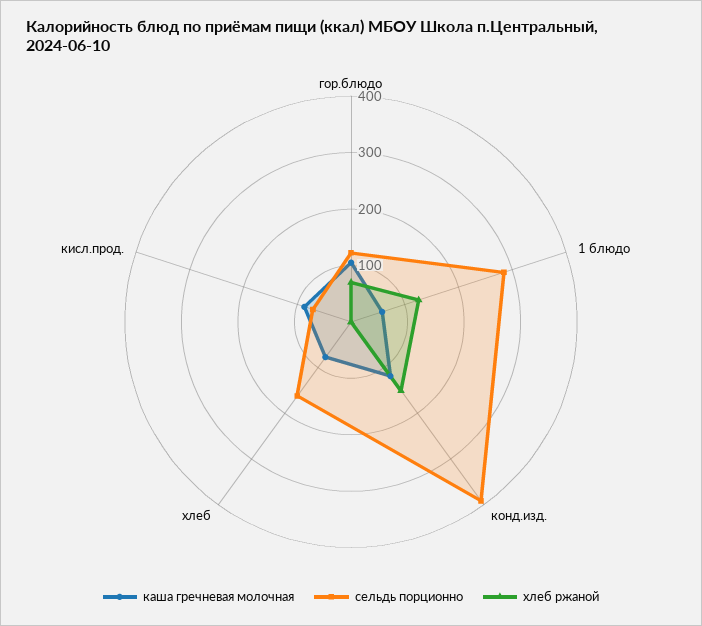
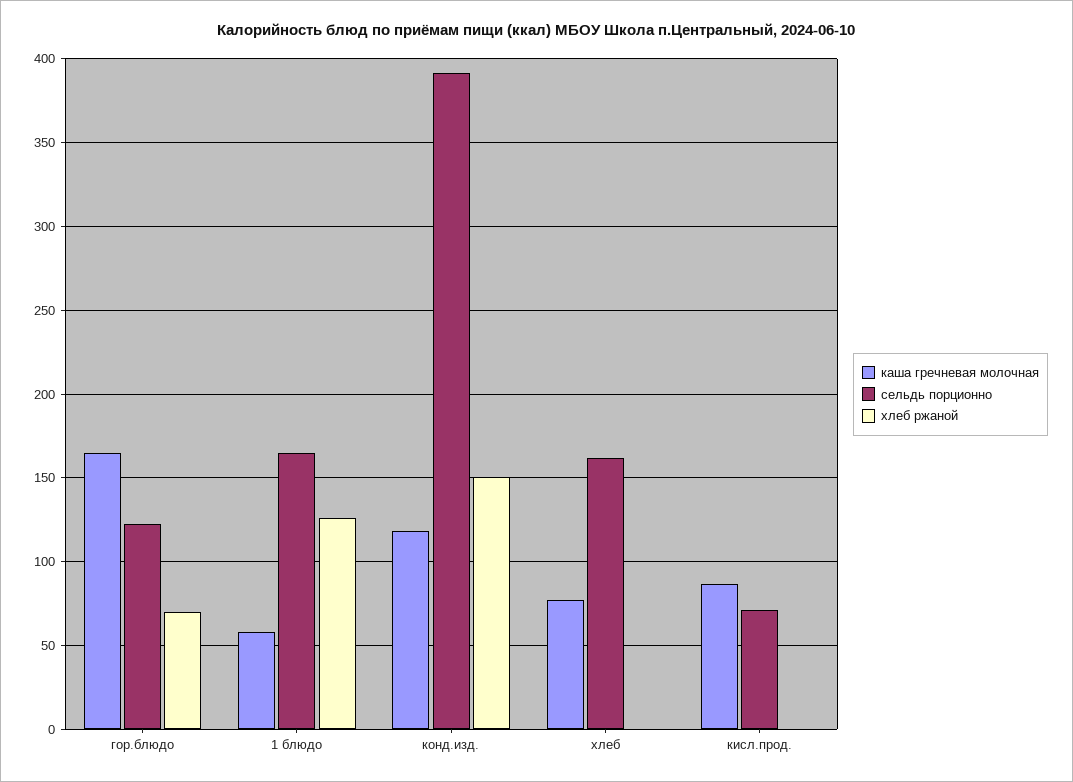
  {
    "каша гречневая молочная": {
-     "гор.блюдо": 100,
+     "гор.блюдо": 165,
      "1 блюдо": 60,
      "конд.изд.": 120,
      "хлеб": 75,
      "кисл.прод.": 85
    },
    "сельдь порционно": {
      "гор.блюдо": 120,
-     "1 блюдо": 280,
+     "1 блюдо": 165,
      "конд.изд.": 390,
      "хлеб": 160,
      "кисл.прод.": 70
    },
    "хлеб ржаной": {
      "гор.блюдо": 70,
      "1 блюдо": 125,
      "конд.изд.": 150,
      "хлеб": 0,
      "кисл.прод.": 0
    }
  }

